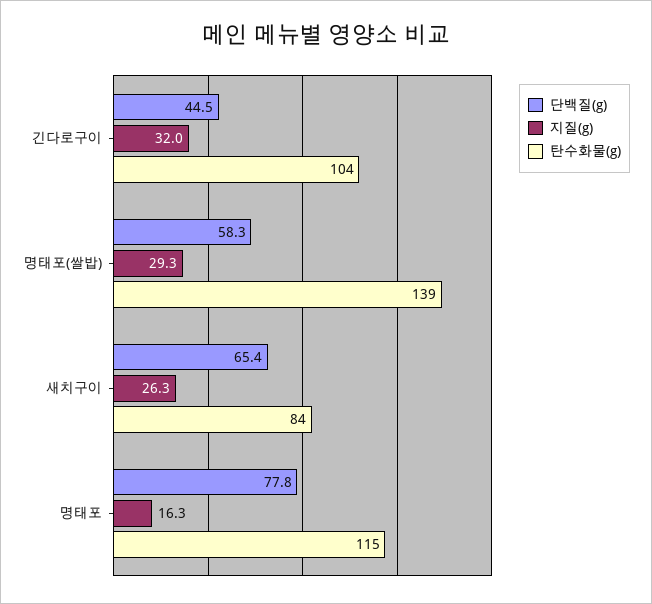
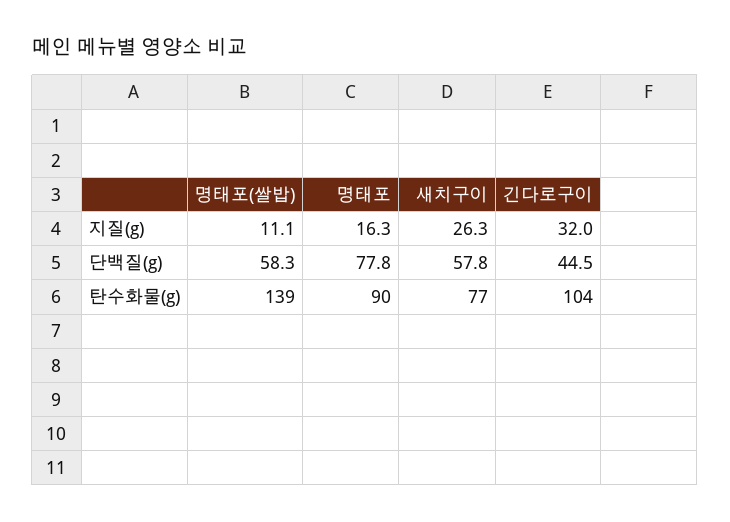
  {
    "단백질(g)": {
      "긴다로구이": 44.5,
      "명태포(쌀밥)": 58.3,
-     "새치구이": 65.4,
+     "새치구이": 57.8,
      "명태포": 77.8
    },
    "지질(g)": {
      "긴다로구이": 32,
-     "명태포(쌀밥)": 29.3,
+     "명태포(쌀밥)": 11.1,
      "새치구이": 26.3,
      "명태포": 16.3
    },
    "탄수화물(g)": {
      "긴다로구이": 104,
      "명태포(쌀밥)": 139,
-     "새치구이": 84,
+     "새치구이": 77,
-     "명태포": 115
+     "명태포": 90
    }
  }

